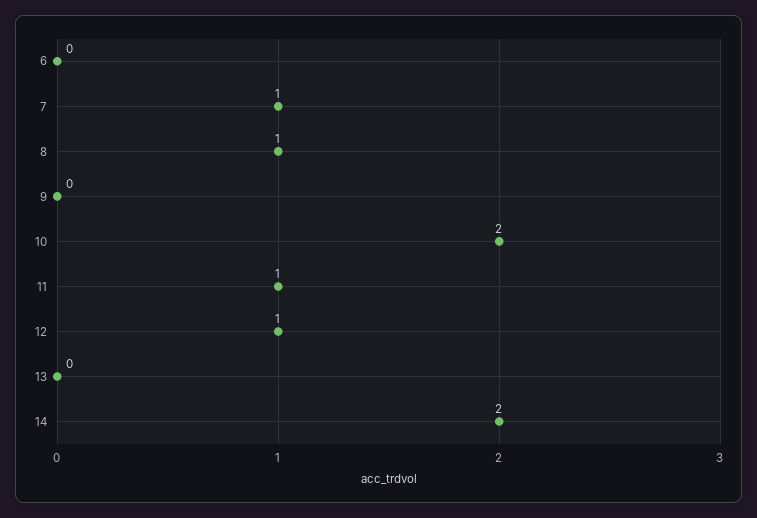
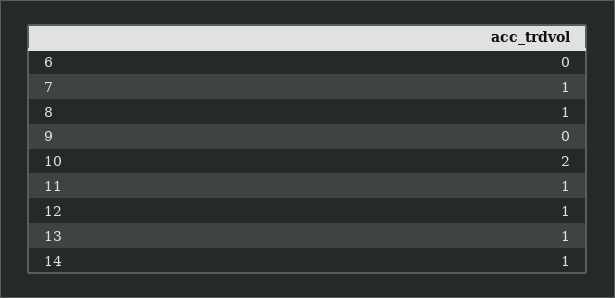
  {
    "6": 0,
    "7": 1,
    "8": 1,
    "9": 0,
    "10": 2,
    "11": 1,
    "12": 1,
-   "13": 0,
+   "13": 1,
-   "14": 2
+   "14": 1
  }

